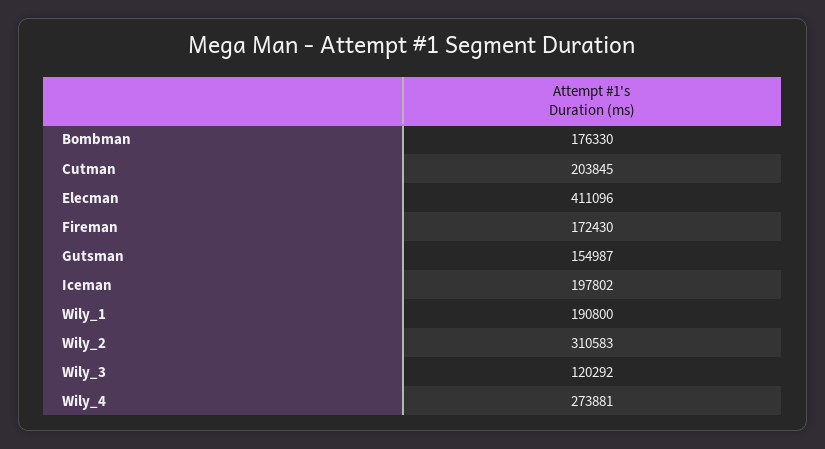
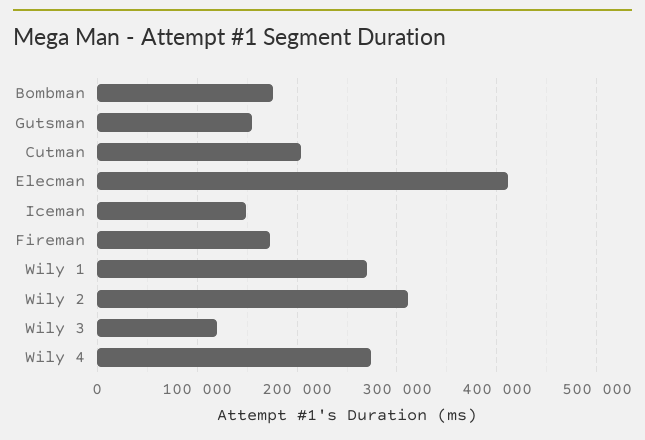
  {
    "Bombman": 176330,
    "Cutman": 203845,
    "Elecman": 411096,
    "Fireman": 172430,
    "Gutsman": 154987,
-   "Iceman": 197802,
+   "Iceman": 150000,
-   "Wily_1": 190800,
+   "Wily_1": 270000,
    "Wily_2": 310583,
    "Wily_3": 120292,
    "Wily_4": 273881
  }

